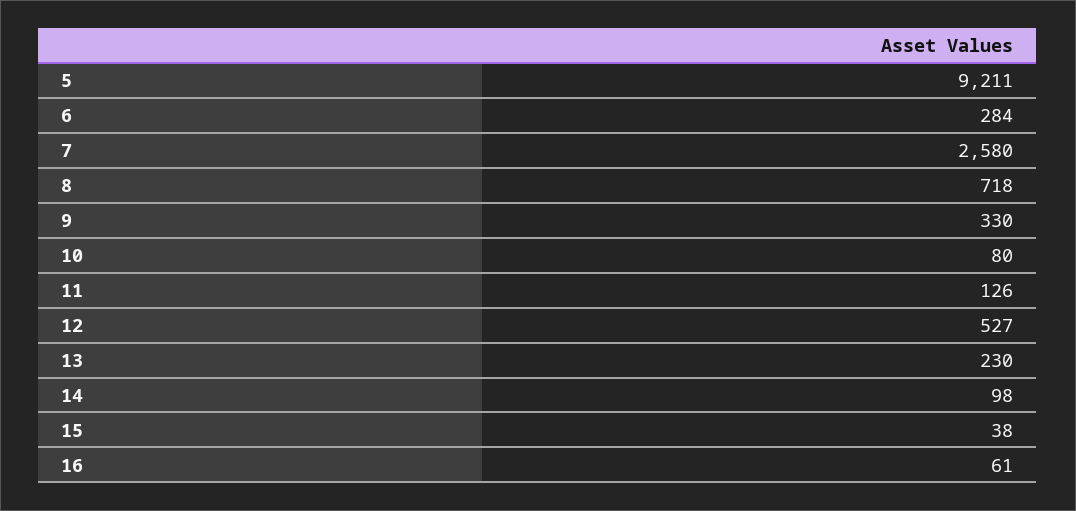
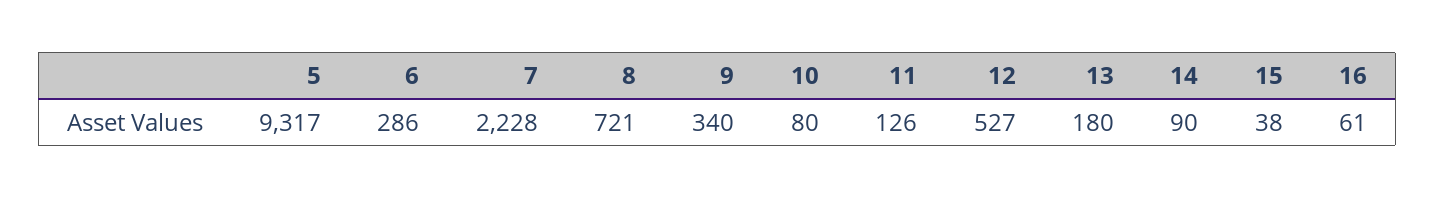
  {
-   "5": 9211,
+   "5": 9317,
-   "6": 284,
+   "6": 286,
-   "7": 2580,
+   "7": 2228,
-   "8": 718,
+   "8": 721,
-   "9": 330,
+   "9": 340,
    "10": 80,
    "11": 126,
    "12": 527,
-   "13": 230,
+   "13": 180,
-   "14": 98,
+   "14": 90,
    "15": 38,
    "16": 61
  }

